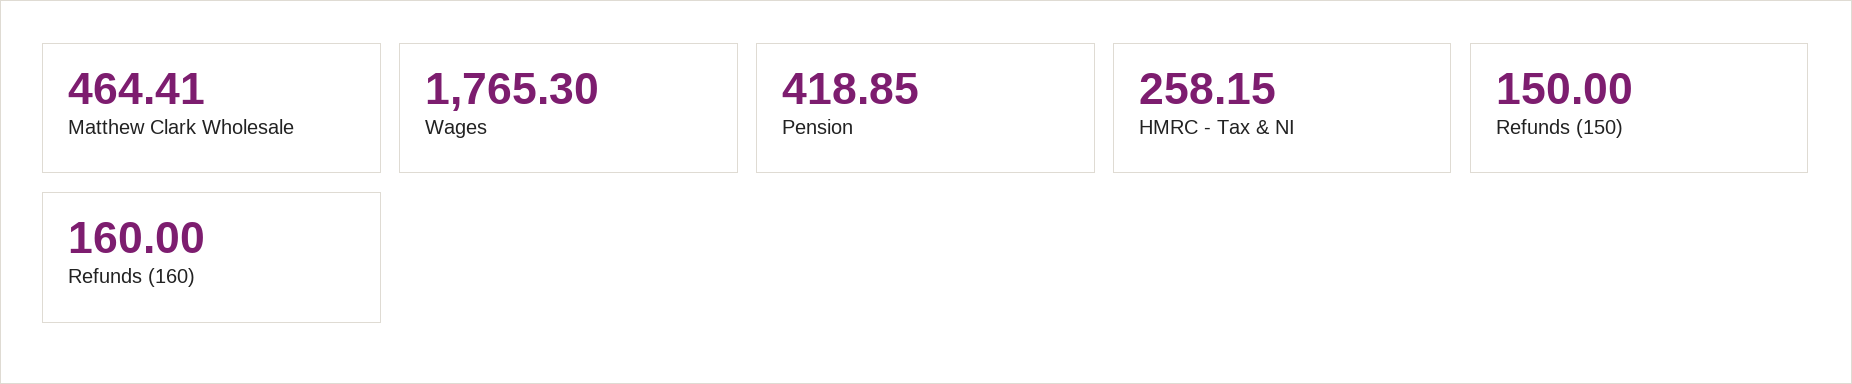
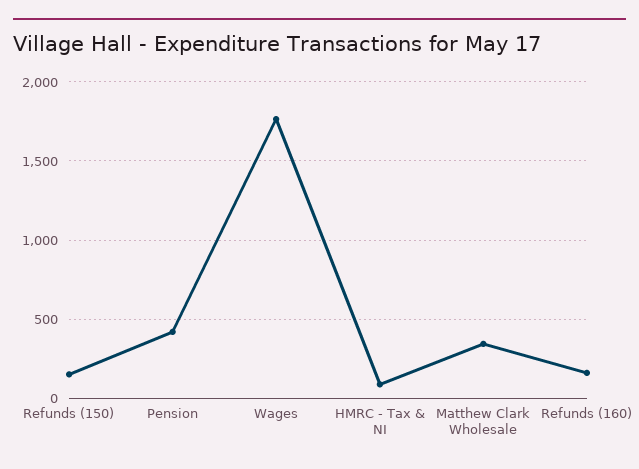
  {
-   "Matthew Clark Wholesale": 464.41,
+   "Matthew Clark Wholesale": 350,
    "Wages": 1765.3,
    "Pension": 418.85,
-   "HMRC - Tax & NI": 258.15,
+   "HMRC - Tax & NI": 100,
    "Refunds (150)": 150,
    "Refunds (160)": 160
  }

